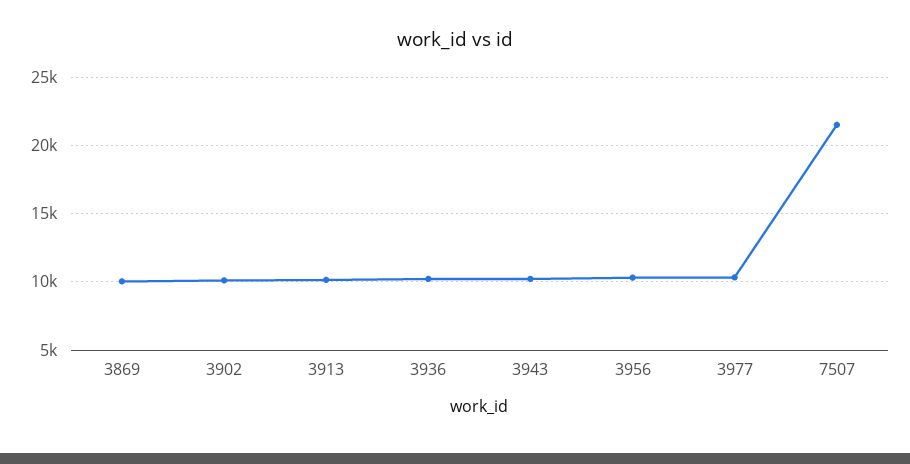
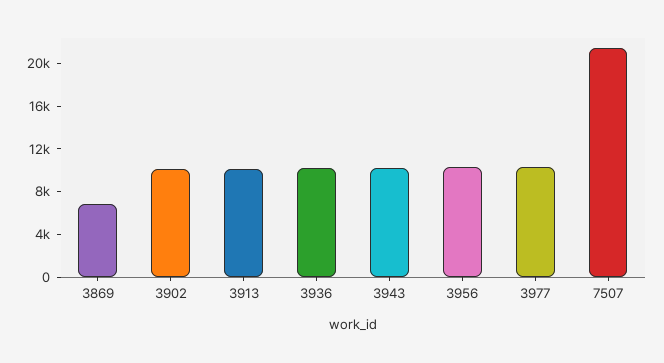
  {
-   "3869": 10000,
+   "3869": 7000,
    "3902": 10000,
    "3913": 10000,
    "3936": 10000,
    "3943": 10000,
    "3956": 10500,
    "3977": 10500,
    "7507": 21500
  }

